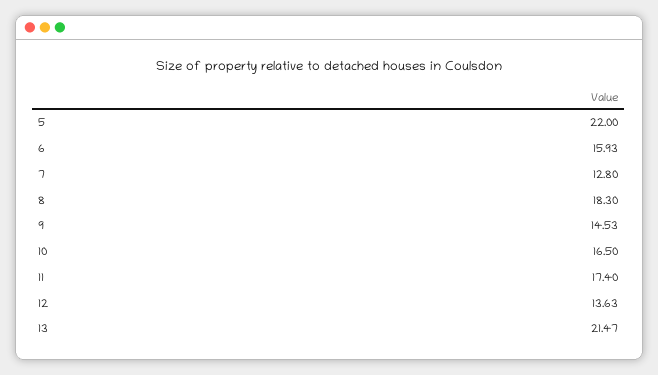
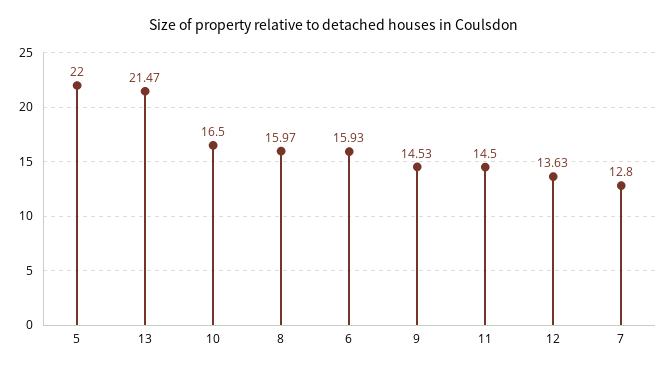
  {
    "5": 22,
    "6": 15.93,
    "7": 12.8,
-   "8": 18.3,
+   "8": 15.97,
    "9": 14.53,
    "10": 16.5,
-   "11": 17.4,
+   "11": 14.5,
    "12": 13.63,
    "13": 21.47
  }

